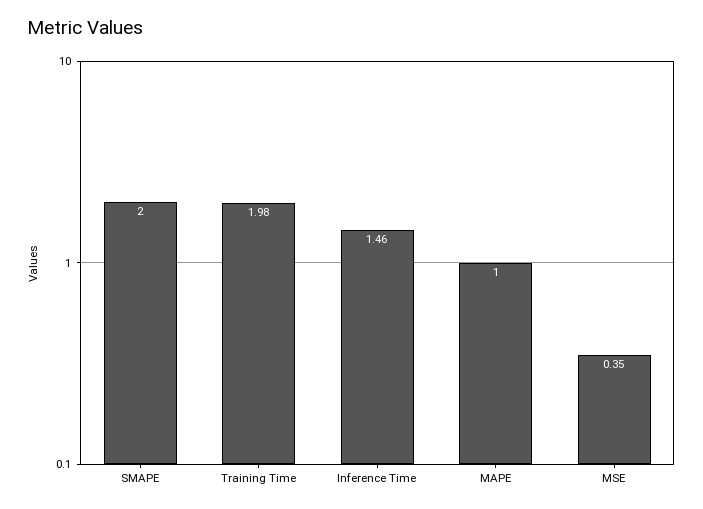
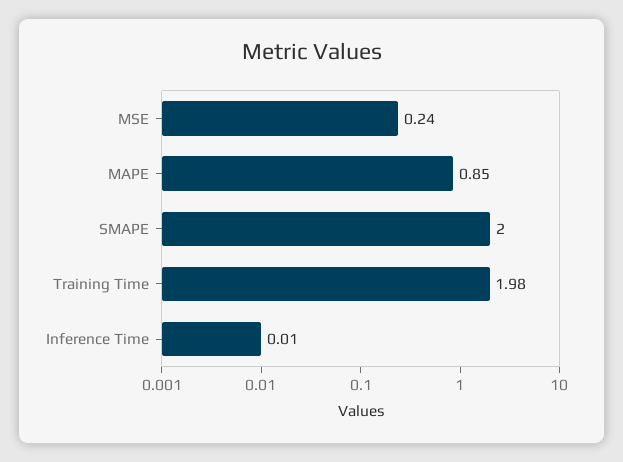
  {
    "SMAPE": 2,
    "Training Time": 1.98,
-   "Inference Time": 1.46,
+   "Inference Time": 0.01,
-   "MAPE": 1,
+   "MAPE": 0.85,
-   "MSE": 0.35
+   "MSE": 0.24
  }

